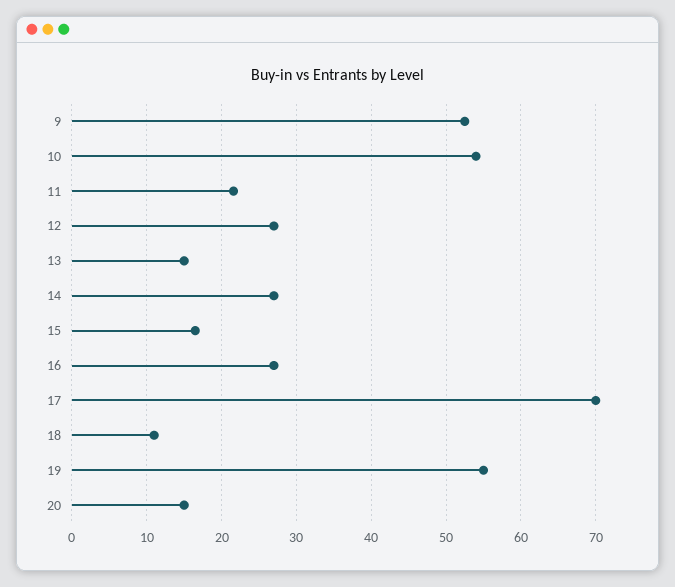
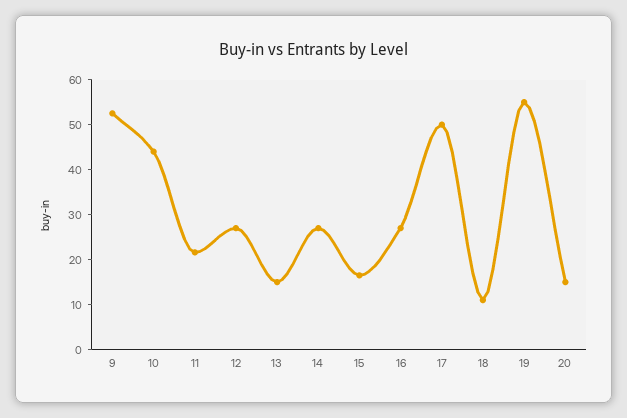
  {
    "9": 53,
-   "10": 54,
+   "10": 44,
    "11": 22,
    "12": 27,
    "13": 15,
    "14": 27,
    "15": 17,
    "16": 27,
-   "17": 70,
+   "17": 50,
    "18": 11,
    "19": 55,
    "20": 15
  }

